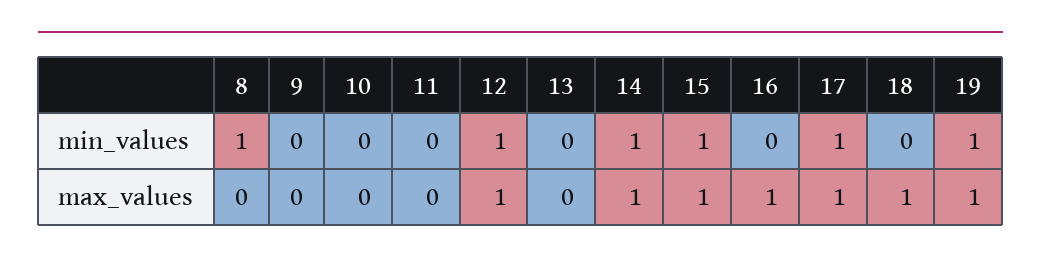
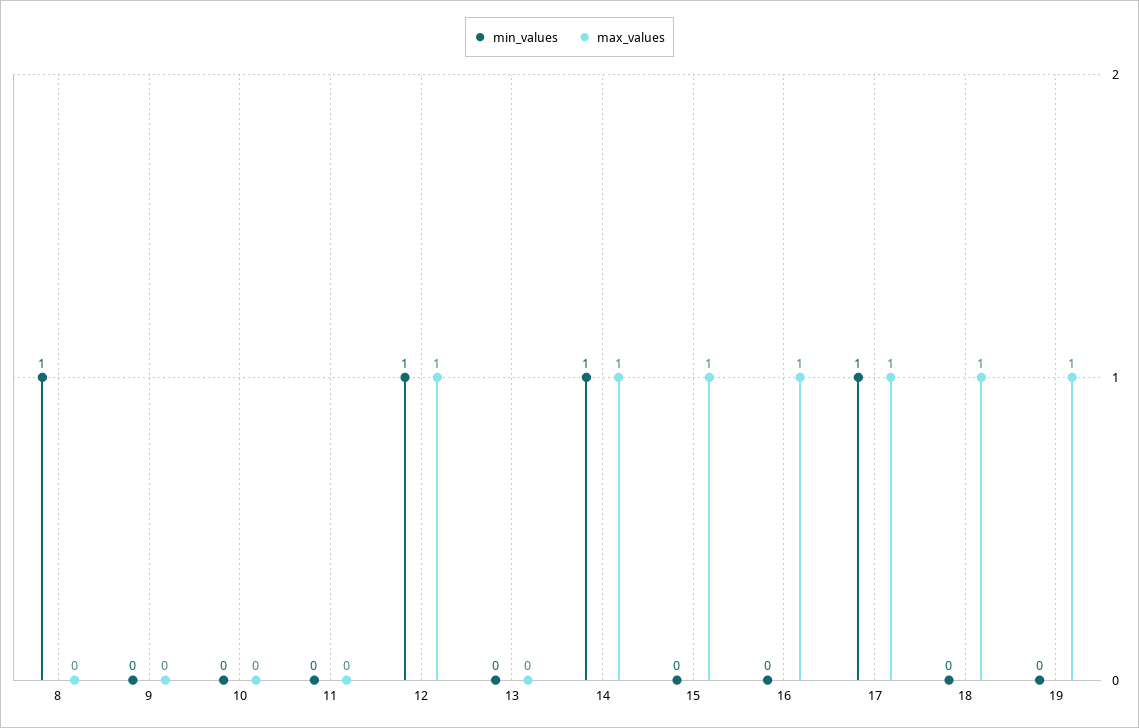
  {
    "min_values": {
      "8": 1,
      "9": 0,
      "10": 0,
      "11": 0,
      "12": 1,
      "13": 0,
      "14": 1,
-     "15": 1,
+     "15": 0,
      "16": 0,
      "17": 1,
      "18": 0,
-     "19": 1
+     "19": 0
    },
    "max_values": {
      "8": 0,
      "9": 0,
      "10": 0,
      "11": 0,
      "12": 1,
      "13": 0,
      "14": 1,
      "15": 1,
      "16": 1,
      "17": 1,
      "18": 1,
      "19": 1
    }
  }

